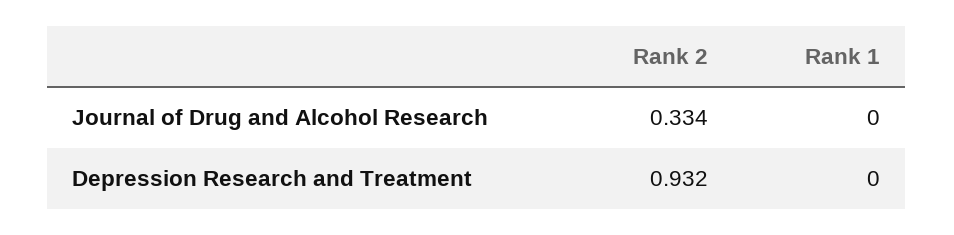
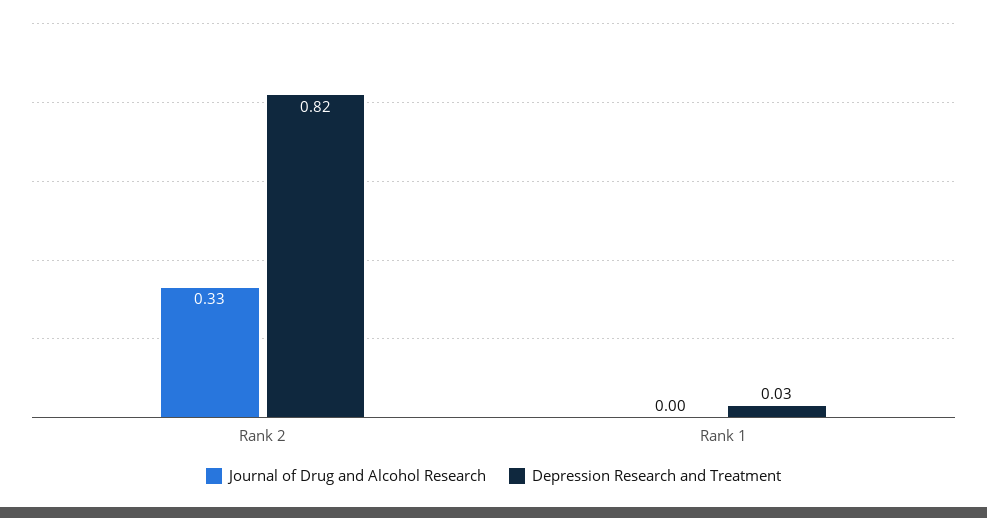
  {
    "Journal of Drug and Alcohol Research": {
      "Rank 2": 0.334,
      "Rank 1": 0
    },
    "Depression Research and Treatment": {
-     "Rank 2": 0.932,
+     "Rank 2": 0.82,
-     "Rank 1": 0
+     "Rank 1": 0.03
    }
  }

